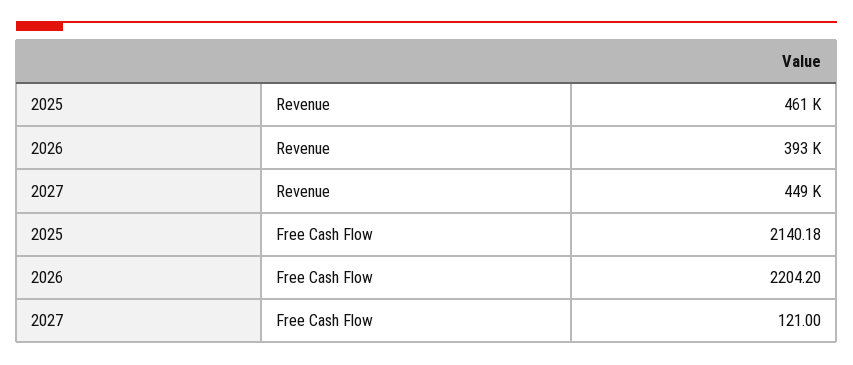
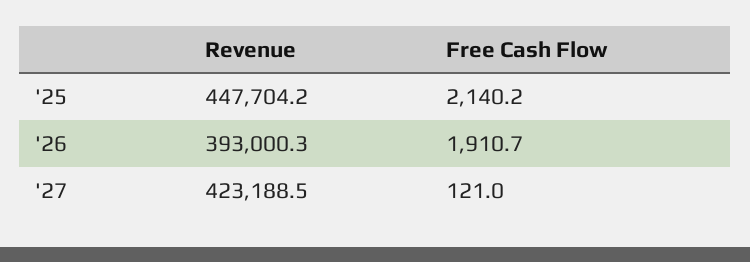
  {
    "2025": {
-     "Revenue": 461000,
+     "Revenue": 447704.2,
      "Free Cash Flow": 2140.18
    },
    "2026": {
      "Revenue": 393000.3,
-     "Free Cash Flow": 2204.2
+     "Free Cash Flow": 1910.7
    },
    "2027": {
-     "Revenue": 449000,
+     "Revenue": 423188.5,
      "Free Cash Flow": 121
    }
  }

